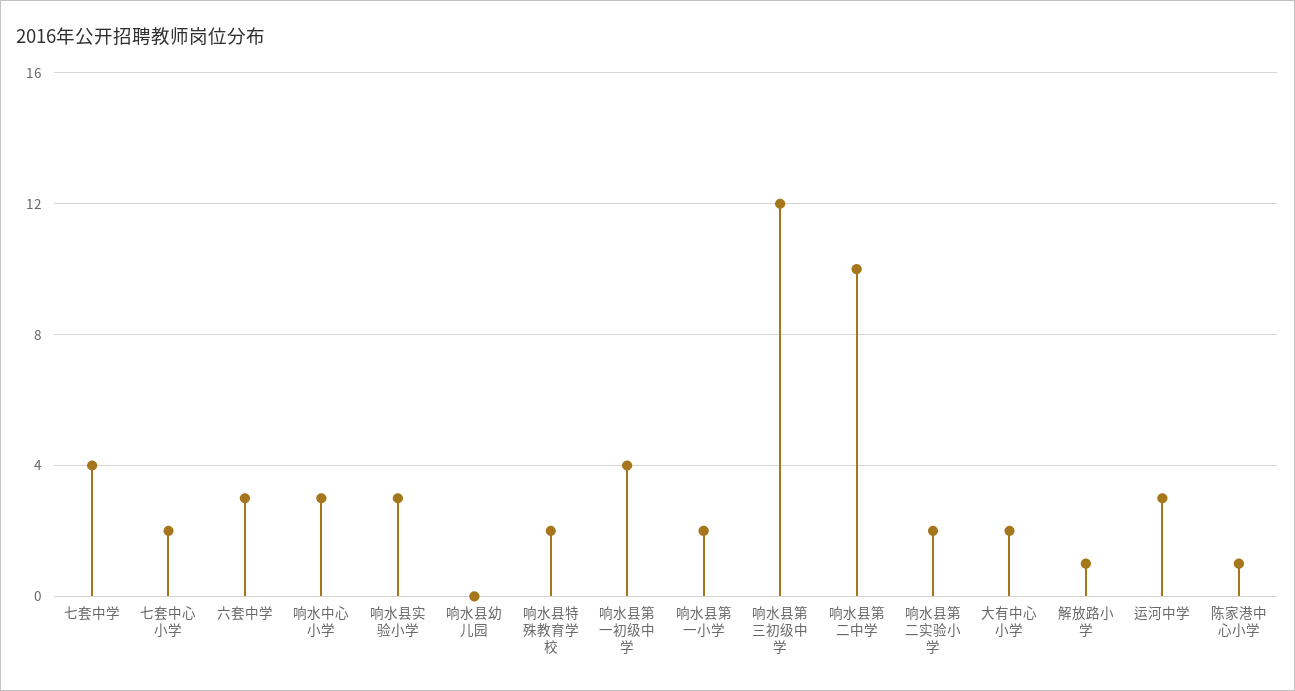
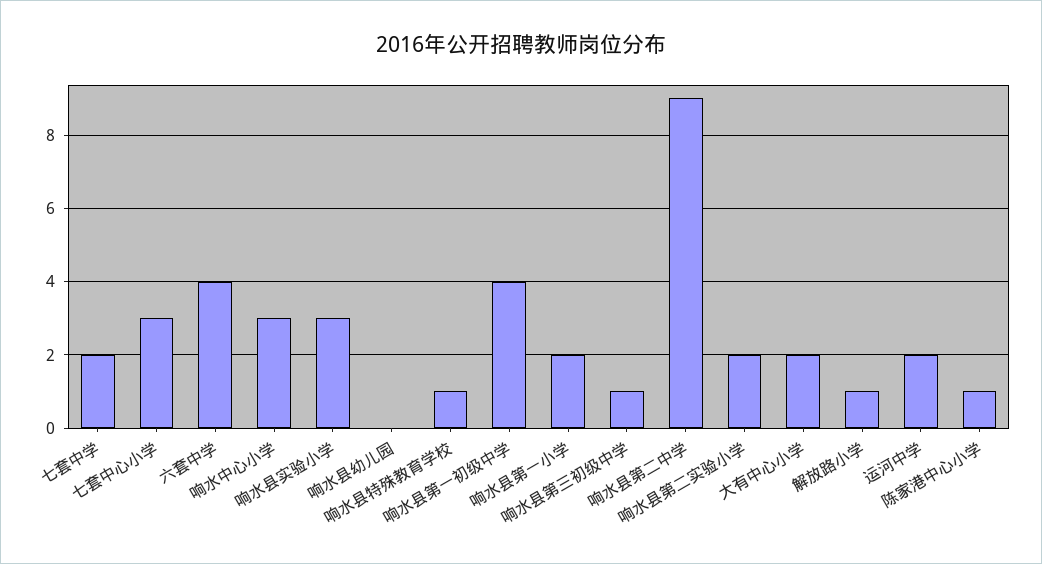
  {
-   "七套中学": 4,
+   "七套中学": 2,
-   "七套中心小学": 2,
+   "七套中心小学": 3,
-   "六套中学": 3,
+   "六套中学": 4,
    "响水中心小学": 3,
    "响水县实验小学": 3,
    "响水县幼儿园": 0,
-   "响水县特殊教育学校": 2,
+   "响水县特殊教育学校": 1,
    "响水县第一初级中学": 4,
    "响水县第一小学": 2,
-   "响水县第三初级中学": 12,
+   "响水县第三初级中学": 1,
-   "响水县第二中学": 10,
+   "响水县第二中学": 9,
    "响水县第二实验小学": 2,
    "大有中心小学": 2,
    "解放路小学": 1,
-   "运河中学": 3,
+   "运河中学": 2,
    "陈家港中心小学": 1
  }

